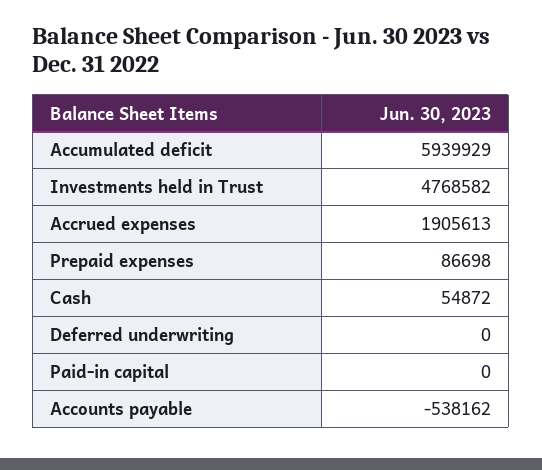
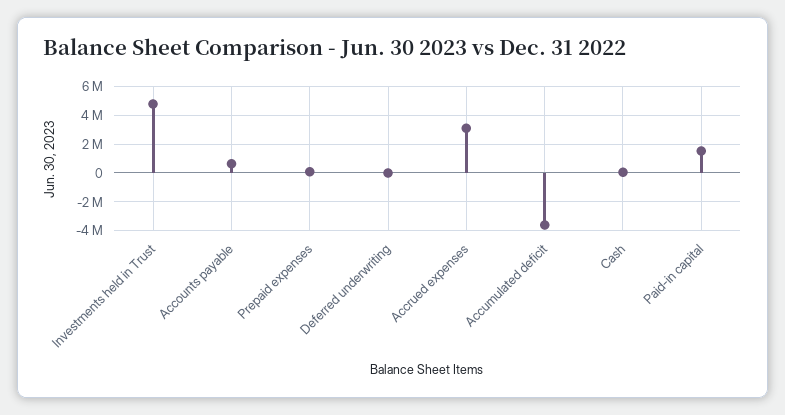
  {
-   "Accumulated deficit": 5939929,
+   "Accumulated deficit": -3500000,
    "Investments held in Trust": 4768582,
-   "Accrued expenses": 1905613,
+   "Accrued expenses": 3000000,
    "Prepaid expenses": 86698,
    "Cash": 54872,
    "Deferred underwriting": 0,
-   "Paid-in capital": 0,
+   "Paid-in capital": 1500000,
-   "Accounts payable": -538162
+   "Accounts payable": 500000
  }

